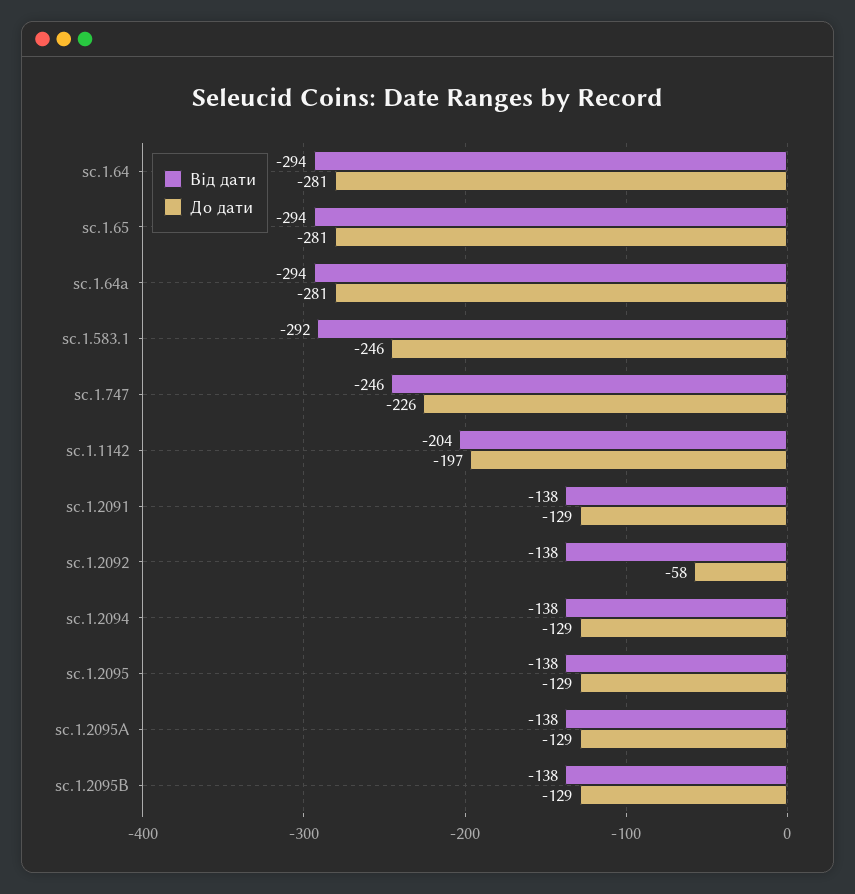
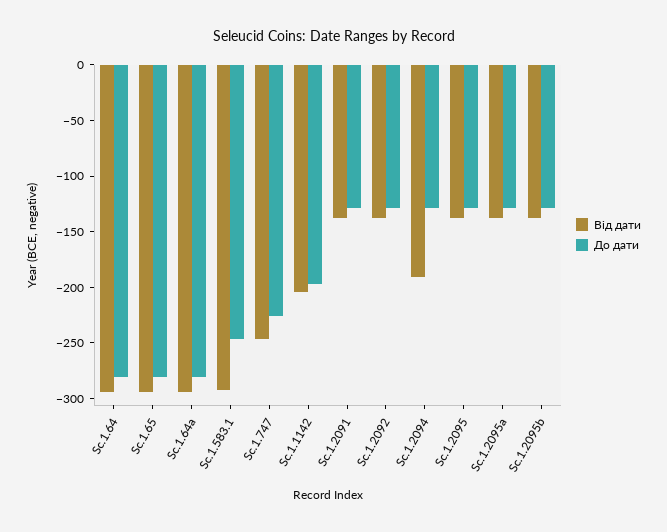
  {
    "Від дати": {
      "sc.1.64": -294,
      "sc.1.65": -294,
      "sc.1.64a": -294,
      "sc.1.583.1": -292,
      "sc.1.747": -246,
      "sc.1.1142": -204,
      "sc.1.2091": -138,
      "sc.1.2092": -138,
-     "sc.1.2094": -138,
+     "sc.1.2094": -190,
      "sc.1.2095": -138,
      "sc.1.2095A": -138,
      "sc.1.2095B": -138
    },
    "До дати": {
      "sc.1.64": -281,
      "sc.1.65": -281,
      "sc.1.64a": -281,
      "sc.1.583.1": -246,
      "sc.1.747": -226,
      "sc.1.1142": -197,
      "sc.1.2091": -129,
-     "sc.1.2092": -58,
+     "sc.1.2092": -130,
      "sc.1.2094": -129,
      "sc.1.2095": -129,
      "sc.1.2095A": -129,
      "sc.1.2095B": -129
    }
  }

